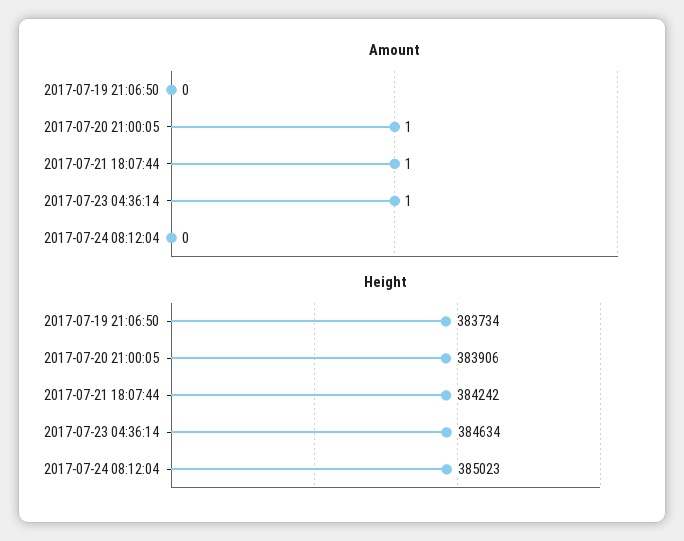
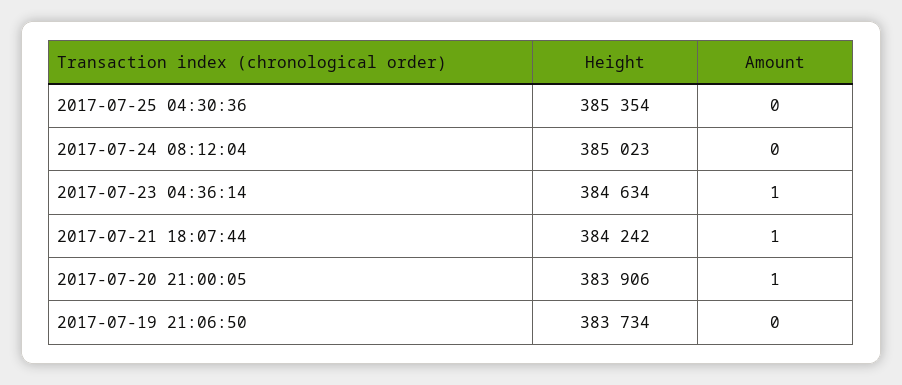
  {
    "Amount": {
      "2017-07-19 21:06:50": 0,
      "2017-07-20 21:00:05": 1,
      "2017-07-21 18:07:44": 1,
      "2017-07-23 04:36:14": 1,
-     "2017-07-24 08:12:04": 0
+     "2017-07-24 08:12:04": 0,
+     "2017-07-25 04:30:36": 0
    },
    "Height": {
      "2017-07-19 21:06:50": 383734,
      "2017-07-20 21:00:05": 383906,
      "2017-07-21 18:07:44": 384242,
      "2017-07-23 04:36:14": 384634,
-     "2017-07-24 08:12:04": 385023
+     "2017-07-24 08:12:04": 385023,
+     "2017-07-25 04:30:36": 385354
    }
  }

